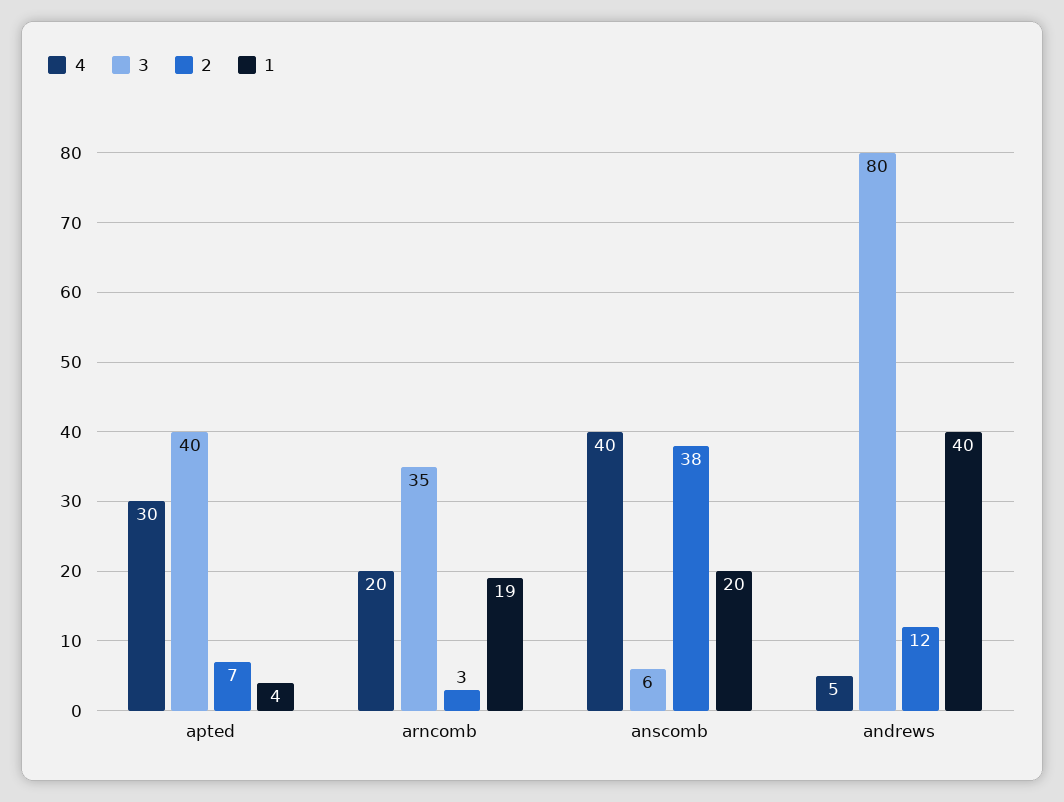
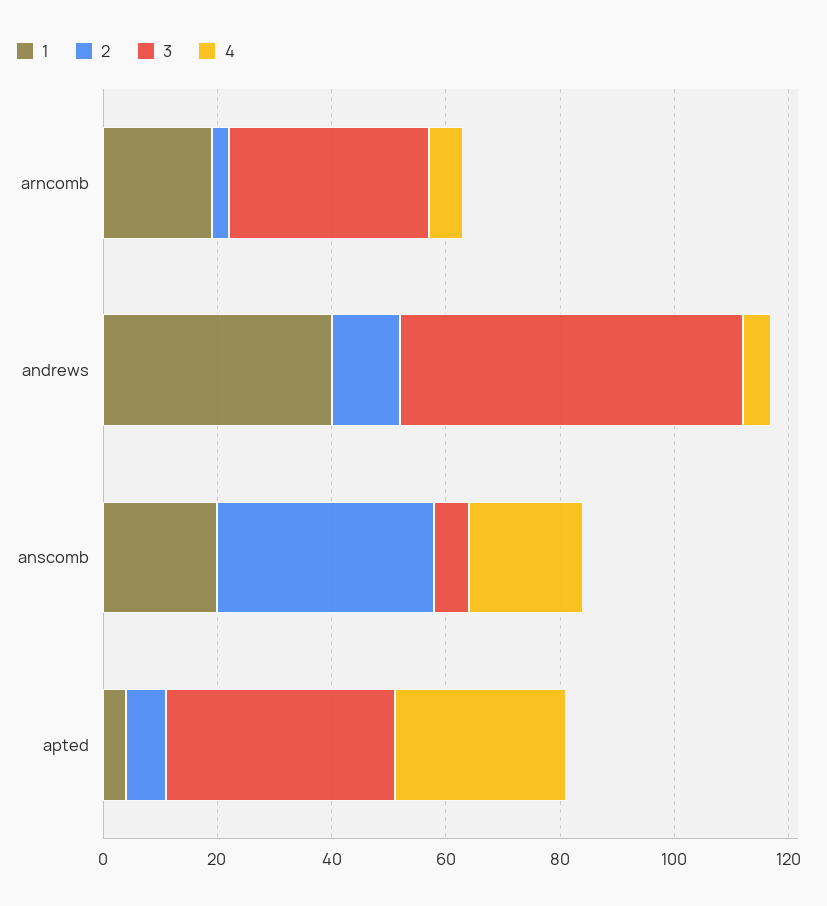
  {
    "4": {
      "apted": 30,
-     "arncomb": 20,
+     "arncomb": 5,
-     "anscomb": 40,
+     "anscomb": 20,
      "andrews": 5
    },
    "3": {
      "apted": 40,
      "arncomb": 35,
      "anscomb": 6,
-     "andrews": 80
+     "andrews": 60
    },
    "2": {
      "apted": 7,
      "arncomb": 3,
      "anscomb": 38,
      "andrews": 12
    },
    "1": {
      "apted": 4,
      "arncomb": 19,
      "anscomb": 20,
      "andrews": 40
    }
  }

